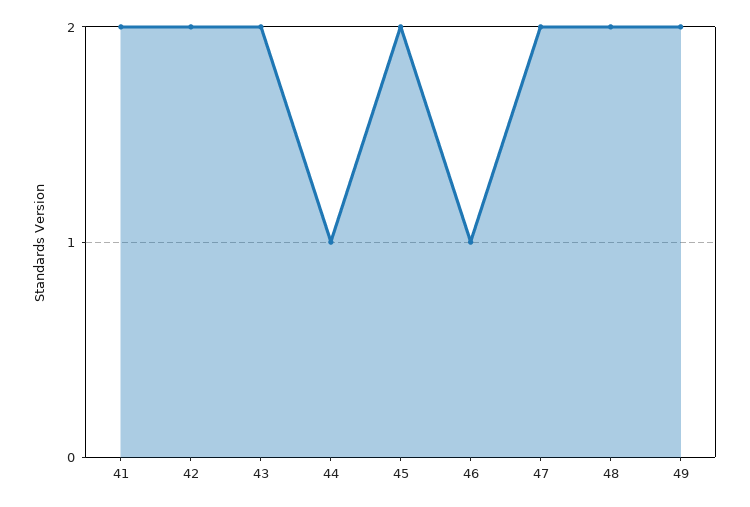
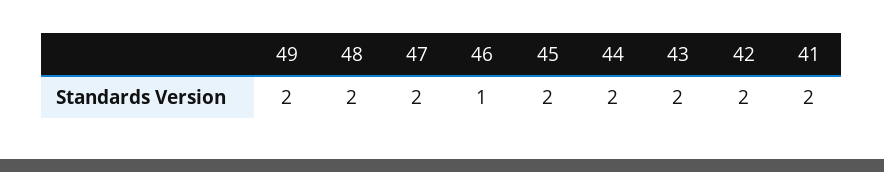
  {
    "41": 2,
    "42": 2,
    "43": 2,
-   "44": 1,
+   "44": 2,
    "45": 2,
    "46": 1,
    "47": 2,
    "48": 2,
    "49": 2
  }

